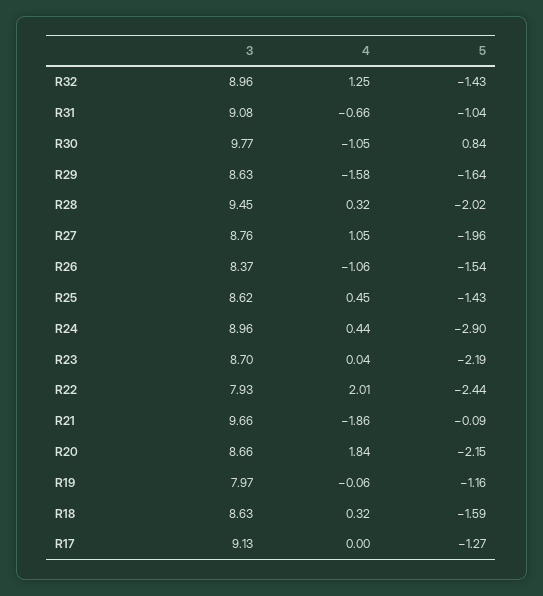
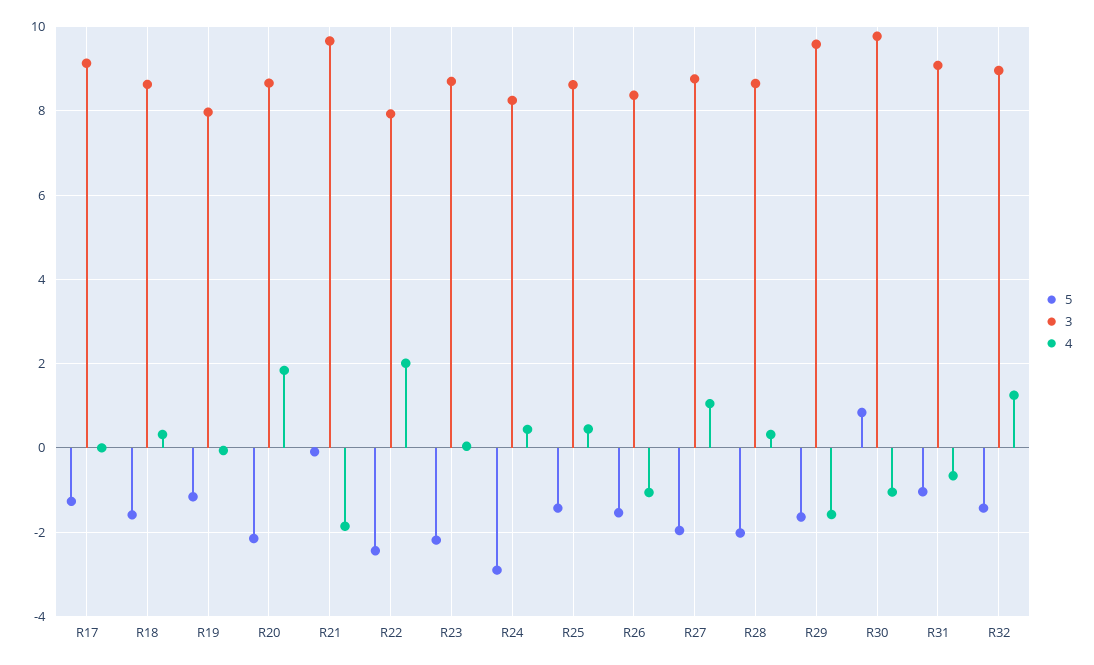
  {
    "3": {
      "R32": 8.96,
      "R31": 9.08,
      "R30": 9.77,
-     "R29": 8.63,
+     "R29": 9.6,
-     "R28": 9.45,
+     "R28": 8.6,
      "R27": 8.76,
      "R26": 8.37,
      "R25": 8.62,
-     "R24": 8.96,
+     "R24": 8.2,
      "R23": 8.7,
      "R22": 7.93,
      "R21": 9.66,
      "R20": 8.66,
      "R19": 7.97,
      "R18": 8.63,
      "R17": 9.13
    },
    "4": {
      "R32": 1.25,
      "R31": -0.66,
      "R30": -1.05,
      "R29": -1.58,
      "R28": 0.32,
      "R27": 1.05,
      "R26": -1.06,
      "R25": 0.45,
      "R24": 0.44,
      "R23": 0.04,
      "R22": 2.01,
      "R21": -1.86,
      "R20": 1.84,
      "R19": -0.06,
      "R18": 0.32,
      "R17": 0
    },
    "5": {
      "R32": -1.43,
      "R31": -1.04,
      "R30": 0.84,
      "R29": -1.64,
      "R28": -2.02,
      "R27": -1.96,
      "R26": -1.54,
      "R25": -1.43,
      "R24": -2.9,
      "R23": -2.19,
      "R22": -2.44,
      "R21": -0.09,
      "R20": -2.15,
      "R19": -1.16,
      "R18": -1.59,
      "R17": -1.27
    }
  }

